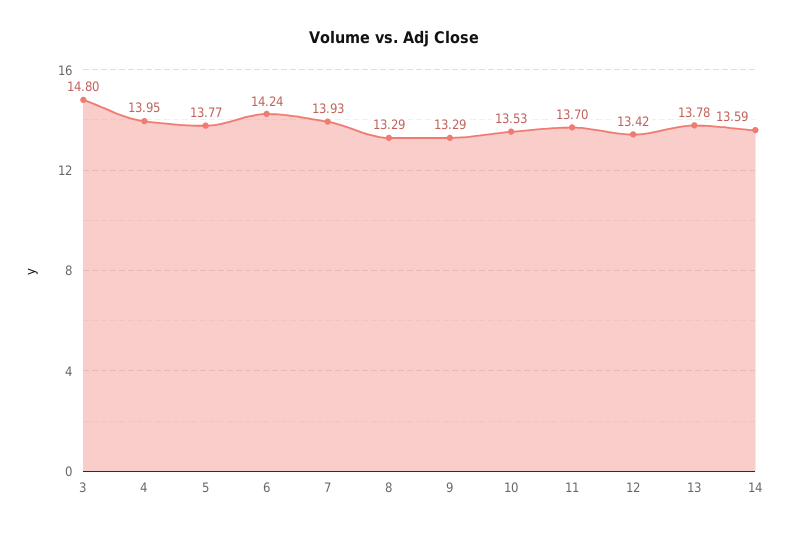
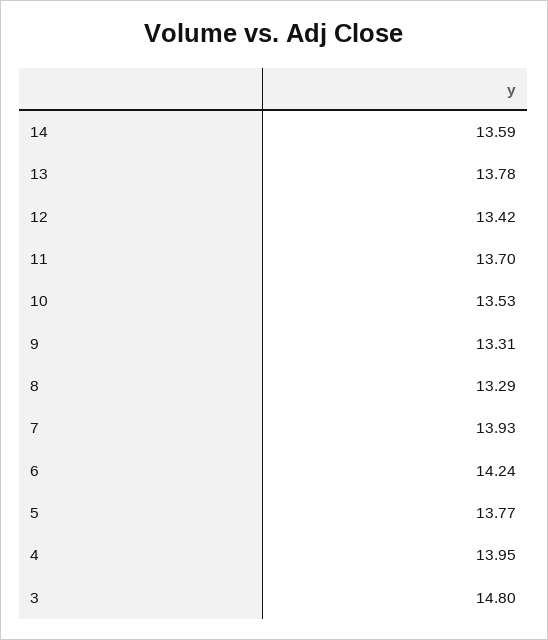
  {
    "3": 14.8,
    "4": 13.95,
    "5": 13.77,
    "6": 14.24,
    "7": 13.93,
    "8": 13.29,
-   "9": 13.29,
+   "9": 13.31,
    "10": 13.53,
    "11": 13.7,
    "12": 13.42,
    "13": 13.78,
    "14": 13.59
  }

